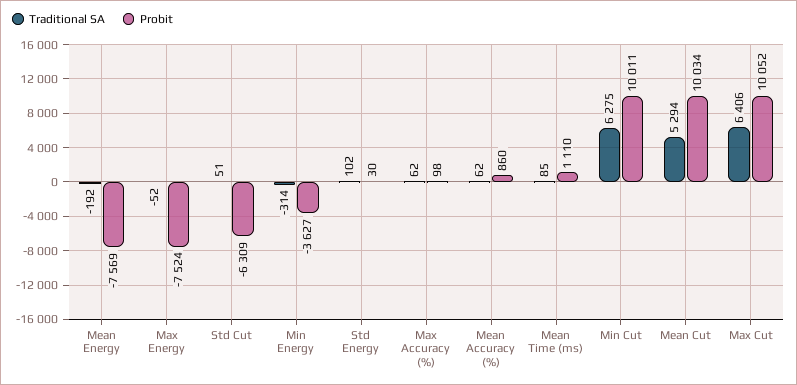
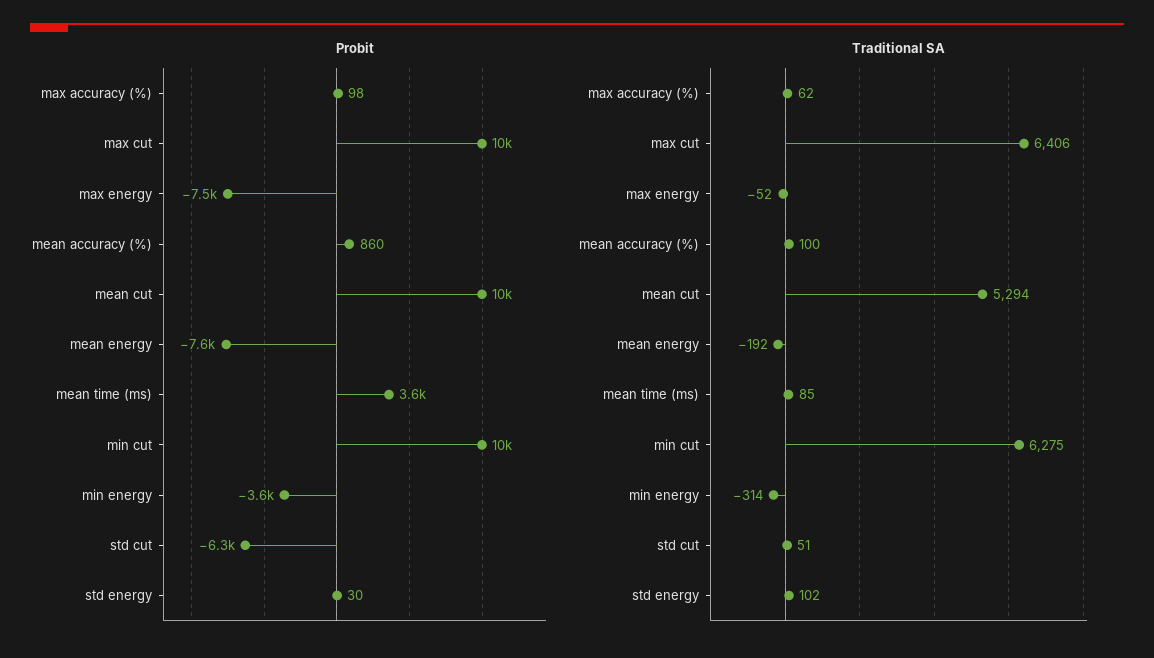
  {
    "Traditional SA": {
      "Mean Energy": -192,
      "Max Energy": -52,
      "Std Cut": 51,
      "Min Energy": -314,
      "Std Energy": 102,
      "Max Accuracy (%)": 62,
-     "Mean Accuracy (%)": 62,
+     "Mean Accuracy (%)": 100,
      "Mean Time (ms)": 85,
      "Min Cut": 6275,
      "Mean Cut": 5294,
      "Max Cut": 6406
    },
    "Probit": {
      "Mean Energy": -7569,
      "Max Energy": -7524,
      "Std Cut": -6309,
      "Min Energy": -3627,
      "Std Energy": 30,
      "Max Accuracy (%)": 98,
      "Mean Accuracy (%)": 860,
-     "Mean Time (ms)": 1110,
+     "Mean Time (ms)": 3600,
      "Min Cut": 10011,
      "Mean Cut": 10034,
      "Max Cut": 10052
    }
  }

